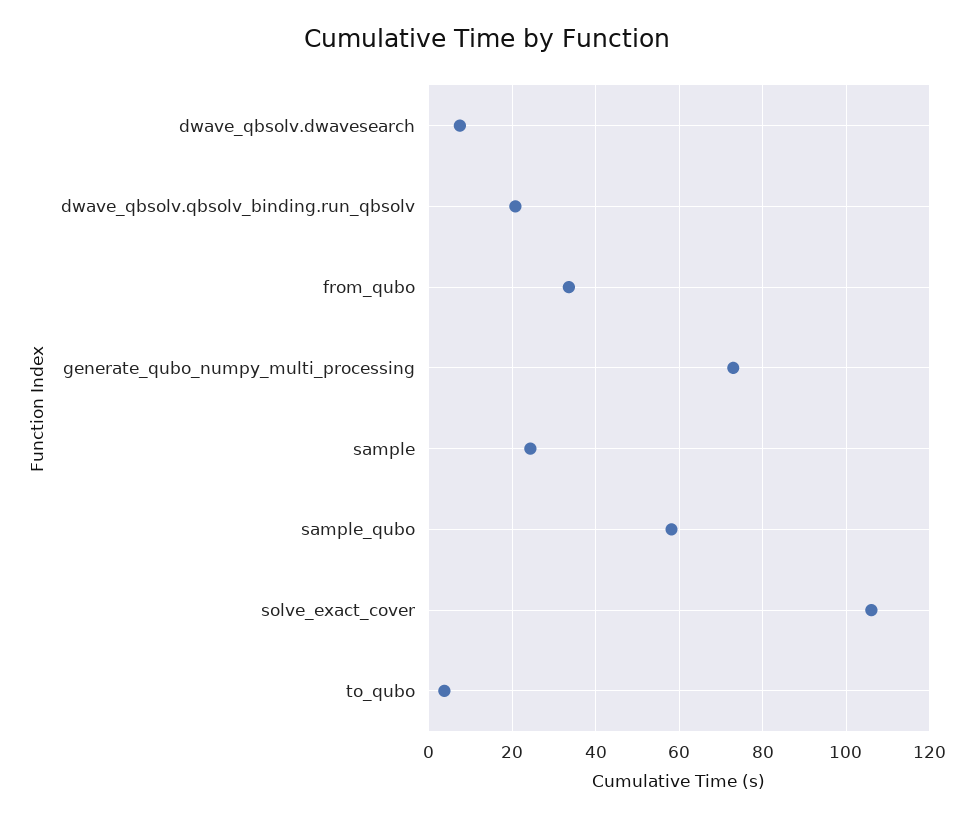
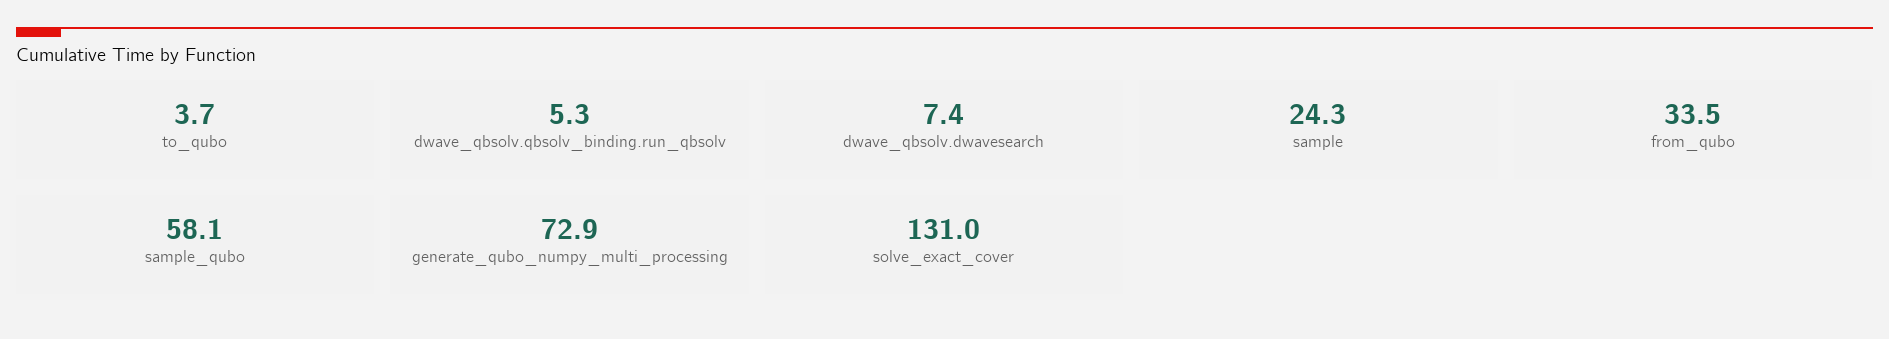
  {
    "dwave_qbsolv.dwavesearch": 7.4,
-   "dwave_qbsolv.qbsolv_binding.run_qbsolv": 20,
+   "dwave_qbsolv.qbsolv_binding.run_qbsolv": 5.3,
    "from_qubo": 33.5,
    "generate_qubo_numpy_multi_processing": 72.9,
    "sample": 24.3,
    "sample_qubo": 58.1,
-   "solve_exact_cover": 106,
+   "solve_exact_cover": 131,
    "to_qubo": 3.7
  }

